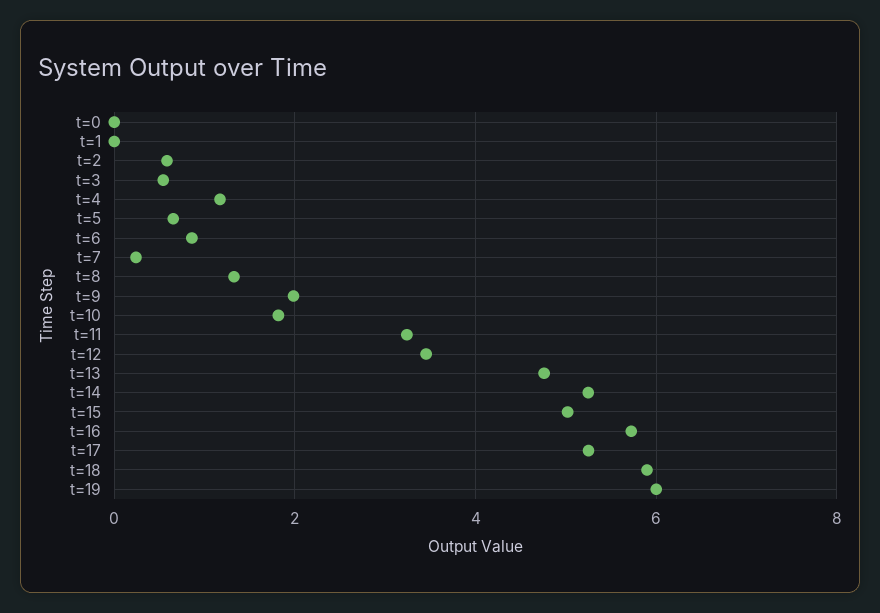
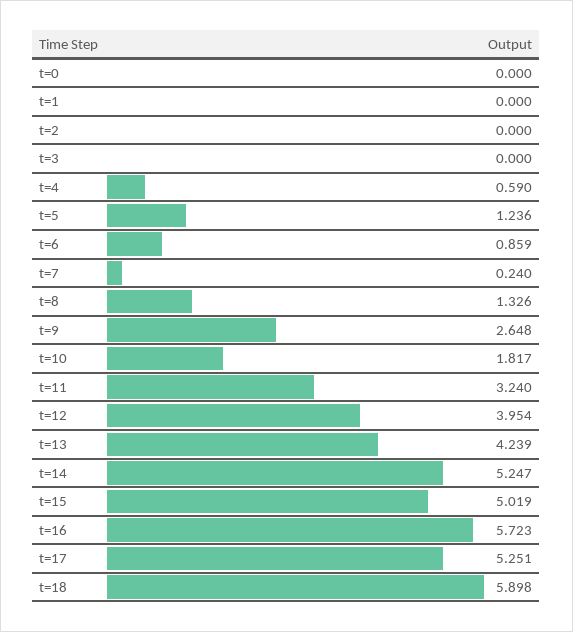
  {
    "t=0": 0,
    "t=1": 0,
-   "t=2": 0.6,
+   "t=2": 0,
-   "t=3": 0.6,
+   "t=3": 0,
-   "t=4": 1.2,
+   "t=4": 0.59,
-   "t=5": 0.6,
+   "t=5": 1.236,
    "t=6": 0.859,
    "t=7": 0.24,
    "t=8": 1.326,
-   "t=9": 2,
+   "t=9": 2.648,
    "t=10": 1.817,
    "t=11": 3.24,
-   "t=12": 3.4,
+   "t=12": 3.954,
-   "t=13": 4.8,
+   "t=13": 4.239,
    "t=14": 5.247,
    "t=15": 5.019,
    "t=16": 5.723,
    "t=17": 5.251,
-   "t=18": 5.898,
+   "t=18": 5.898
-   "t=19": 6
  }

